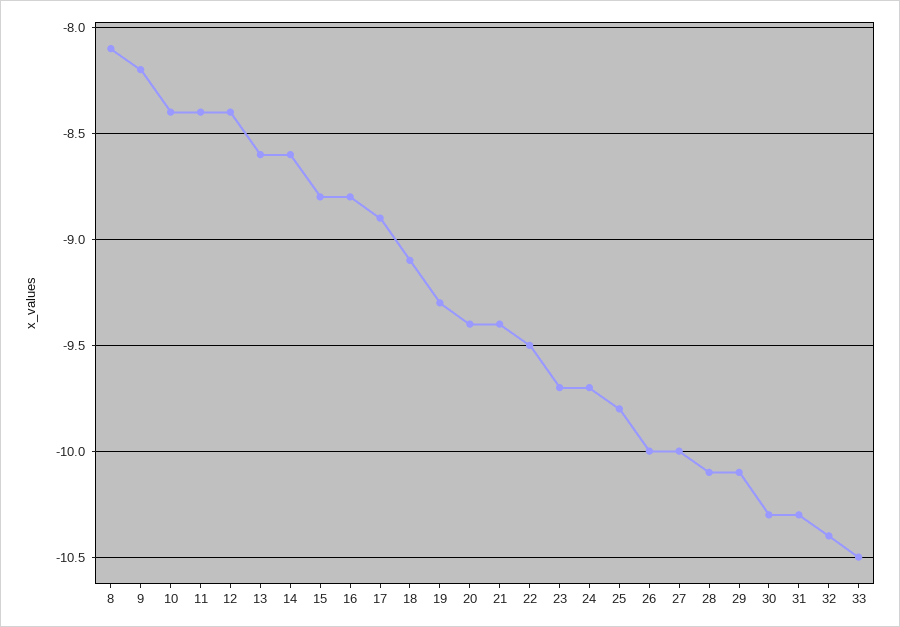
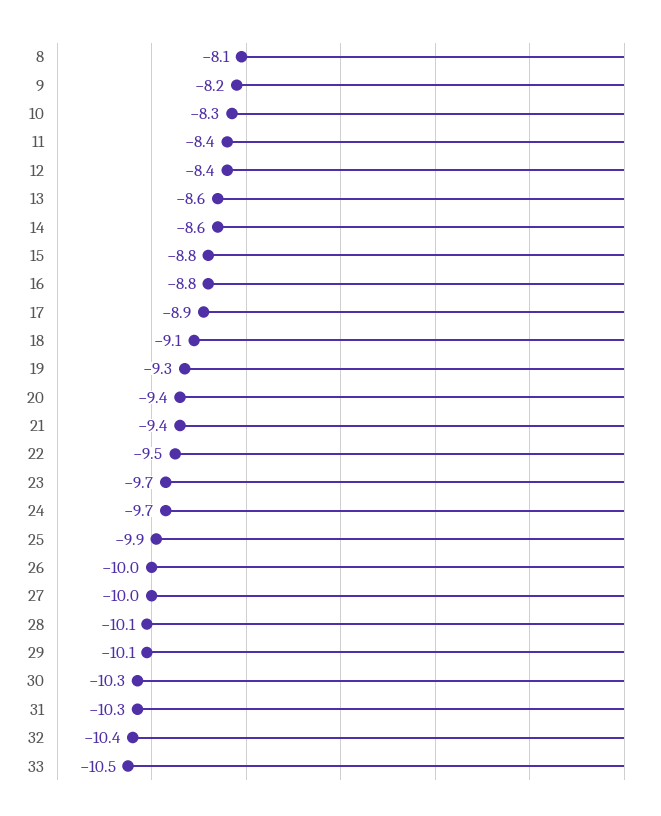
  {
    "8": -8.1,
    "9": -8.2,
-   "10": -8.4,
+   "10": -8.3,
    "11": -8.4,
    "12": -8.4,
    "13": -8.6,
    "14": -8.6,
    "15": -8.8,
    "16": -8.8,
    "17": -8.9,
    "18": -9.1,
    "19": -9.3,
    "20": -9.4,
    "21": -9.4,
    "22": -9.5,
    "23": -9.7,
    "24": -9.7,
-   "25": -9.8,
+   "25": -9.9,
    "26": -10,
    "27": -10,
    "28": -10.1,
    "29": -10.1,
    "30": -10.3,
    "31": -10.3,
    "32": -10.4,
    "33": -10.5
  }

